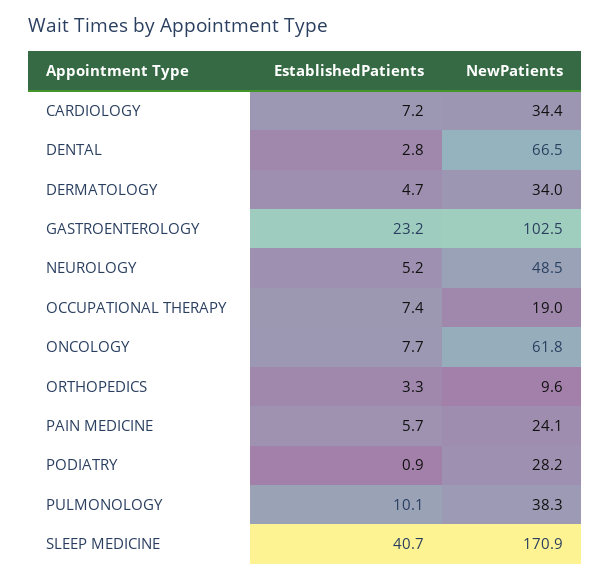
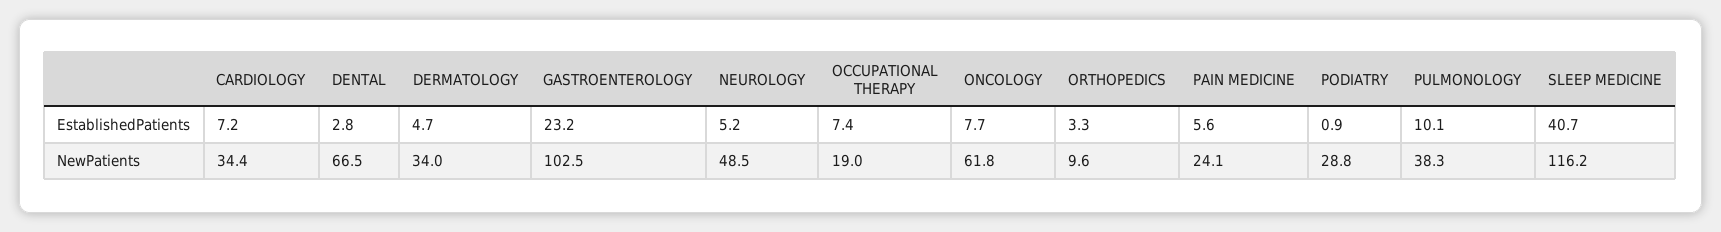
  {
    "EstablishedPatients": {
      "CARDIOLOGY": 7.2,
      "DENTAL": 2.8,
      "DERMATOLOGY": 4.7,
      "GASTROENTEROLOGY": 23.2,
      "NEUROLOGY": 5.2,
      "OCCUPATIONAL THERAPY": 7.4,
      "ONCOLOGY": 7.7,
      "ORTHOPEDICS": 3.3,
-     "PAIN MEDICINE": 5.7,
+     "PAIN MEDICINE": 5.6,
      "PODIATRY": 0.9,
      "PULMONOLOGY": 10.1,
      "SLEEP MEDICINE": 40.7
    },
    "NewPatients": {
      "CARDIOLOGY": 34.4,
      "DENTAL": 66.5,
      "DERMATOLOGY": 34,
      "GASTROENTEROLOGY": 102.5,
      "NEUROLOGY": 48.5,
      "OCCUPATIONAL THERAPY": 19,
      "ONCOLOGY": 61.8,
      "ORTHOPEDICS": 9.6,
      "PAIN MEDICINE": 24.1,
-     "PODIATRY": 28.2,
+     "PODIATRY": 28.8,
      "PULMONOLOGY": 38.3,
-     "SLEEP MEDICINE": 170.9
+     "SLEEP MEDICINE": 116.2
    }
  }

